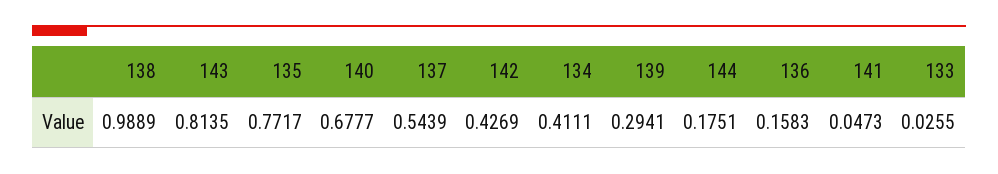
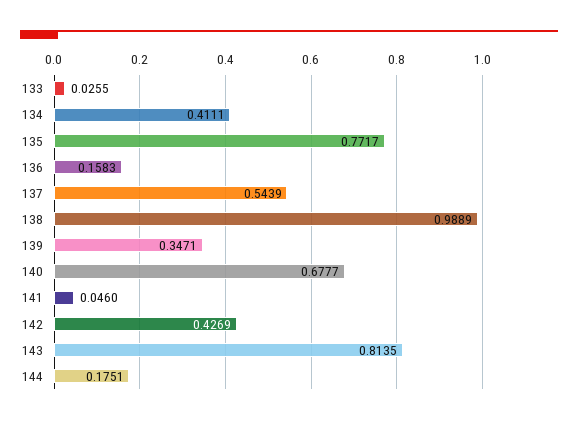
  {
    "138": 0.9889,
    "143": 0.8135,
    "135": 0.7717,
    "140": 0.6777,
    "137": 0.5439,
    "142": 0.4269,
    "134": 0.4111,
-   "139": 0.2941,
+   "139": 0.3471,
    "144": 0.1751,
    "136": 0.1583,
-   "141": 0.0473,
+   "141": 0.046,
    "133": 0.0255
  }

